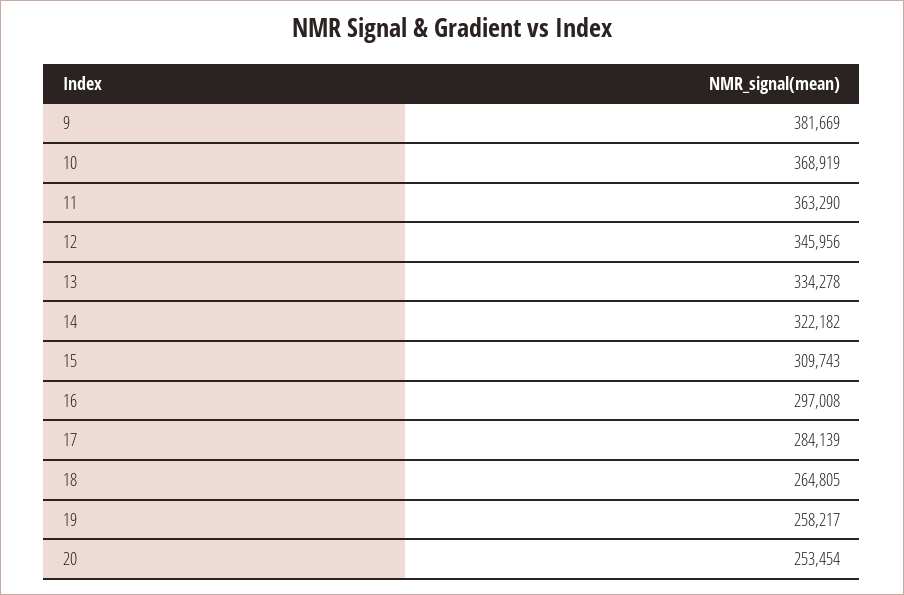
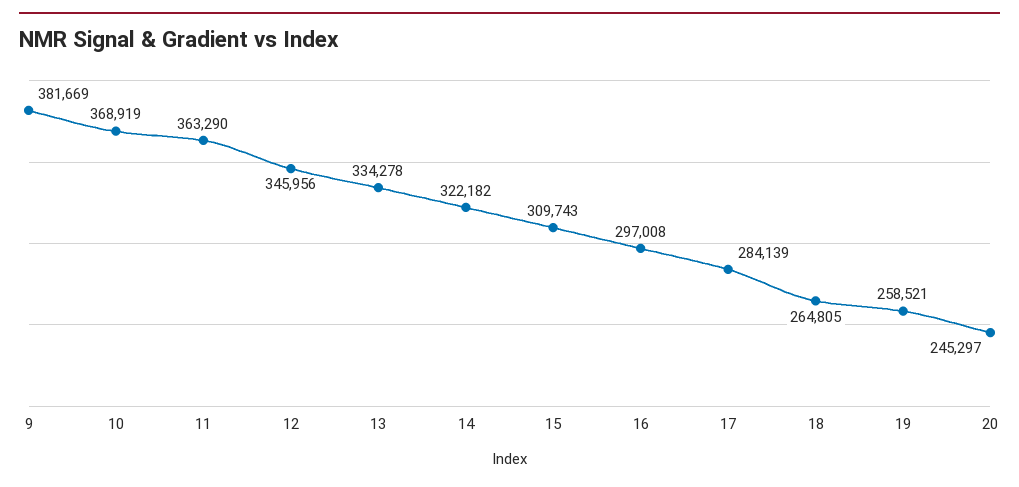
  {
    "9": 381669,
    "10": 368919,
    "11": 363290,
    "12": 345956,
    "13": 334278,
    "14": 322182,
    "15": 309743,
    "16": 297008,
    "17": 284139,
    "18": 264805,
-   "19": 258217,
+   "19": 258521,
-   "20": 253454
+   "20": 245297
  }

